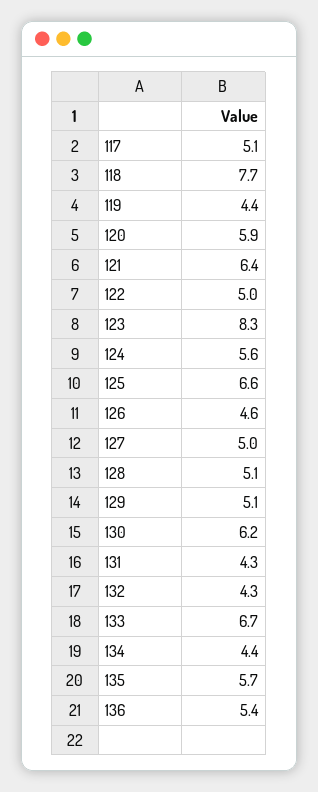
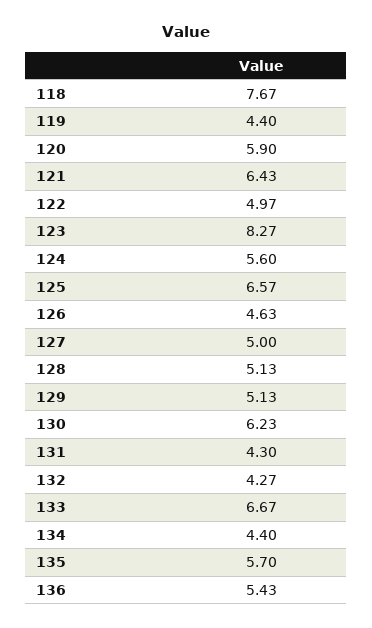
  {
-   "117": 5.1,
    "118": 7.67,
    "119": 4.4,
    "120": 5.9,
    "121": 6.43,
    "122": 4.97,
    "123": 8.27,
    "124": 5.6,
    "125": 6.57,
    "126": 4.63,
    "127": 5,
    "128": 5.13,
    "129": 5.13,
    "130": 6.23,
    "131": 4.3,
    "132": 4.27,
    "133": 6.67,
    "134": 4.4,
    "135": 5.7,
    "136": 5.43
  }

